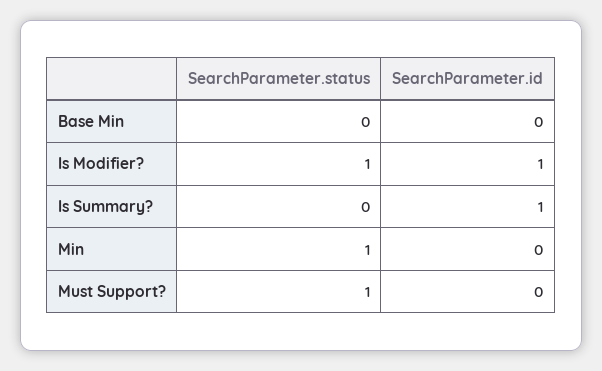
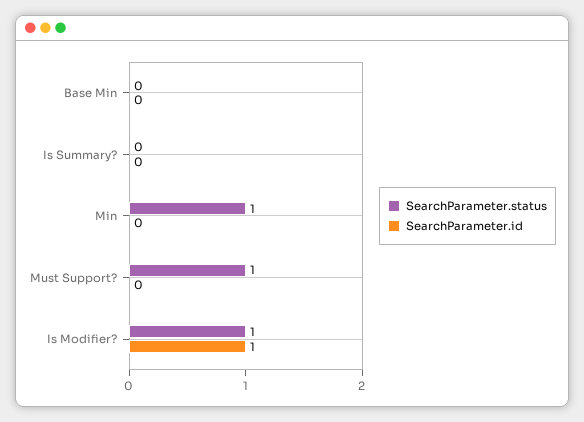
  {
    "SearchParameter.status": {
      "Base Min": 0,
      "Is Modifier?": 1,
      "Is Summary?": 0,
      "Min": 1,
      "Must Support?": 1
    },
    "SearchParameter.id": {
      "Base Min": 0,
      "Is Modifier?": 1,
-     "Is Summary?": 1,
+     "Is Summary?": 0,
      "Min": 0,
      "Must Support?": 0
    }
  }

